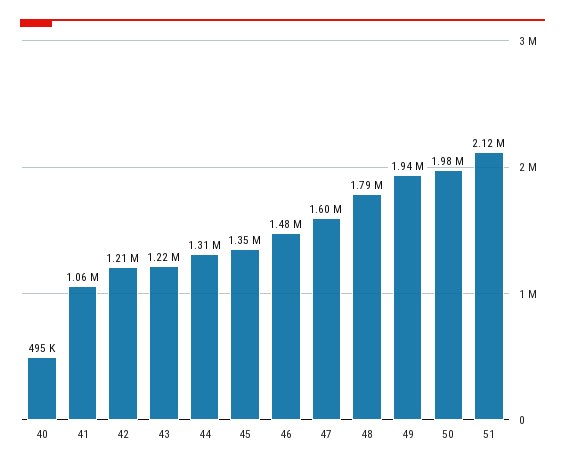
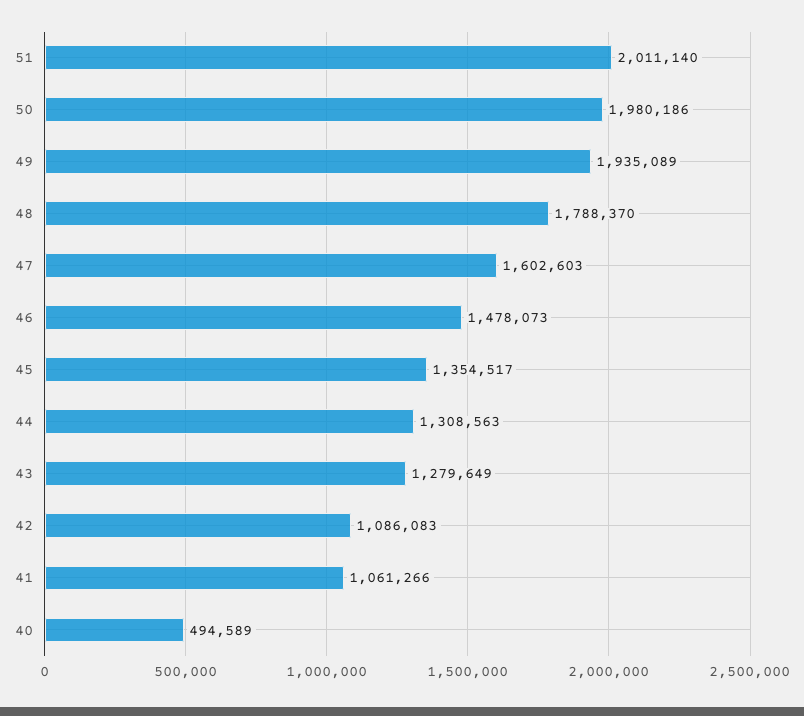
  {
    "40": 494589,
    "41": 1061266,
-   "42": 1210000,
+   "42": 1086083,
-   "43": 1220000,
+   "43": 1279649,
    "44": 1308563,
    "45": 1354517,
    "46": 1478073,
    "47": 1602603,
    "48": 1788370,
    "49": 1935089,
    "50": 1980186,
-   "51": 2120000
+   "51": 2011140
  }

